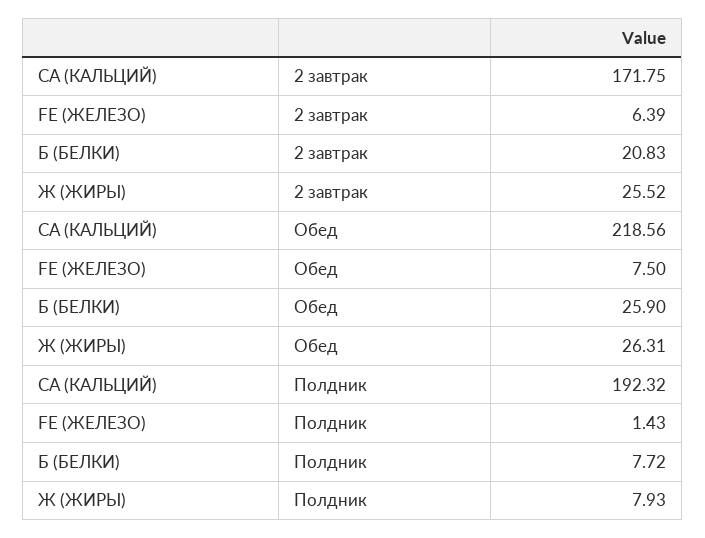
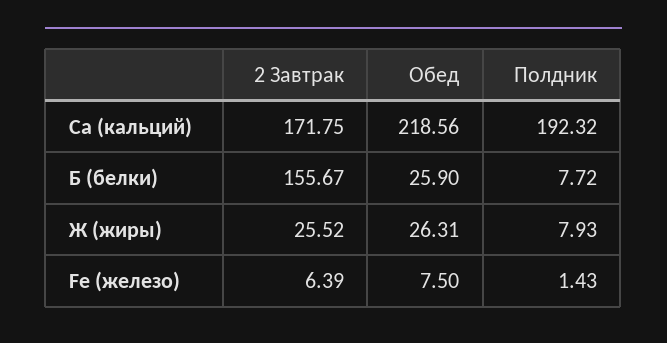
  {
    "СА (КАЛЬЦИЙ)": {
      "2 завтрак": 171.75,
      "Обед": 218.56,
      "Полдник": 192.32
    },
    "FE (ЖЕЛЕЗО)": {
      "2 завтрак": 6.39,
      "Обед": 7.5,
      "Полдник": 1.43
    },
    "Б (БЕЛКИ)": {
-     "2 завтрак": 20.83,
+     "2 завтрак": 155.67,
      "Обед": 25.9,
      "Полдник": 7.72
    },
    "Ж (ЖИРЫ)": {
      "2 завтрак": 25.52,
      "Обед": 26.31,
      "Полдник": 7.93
    }
  }

